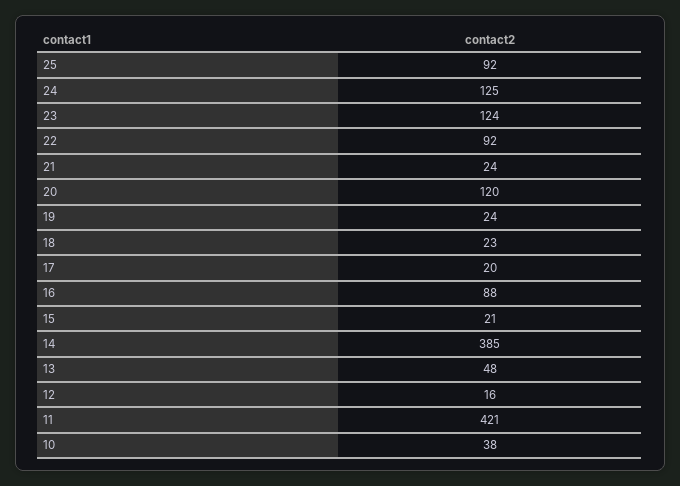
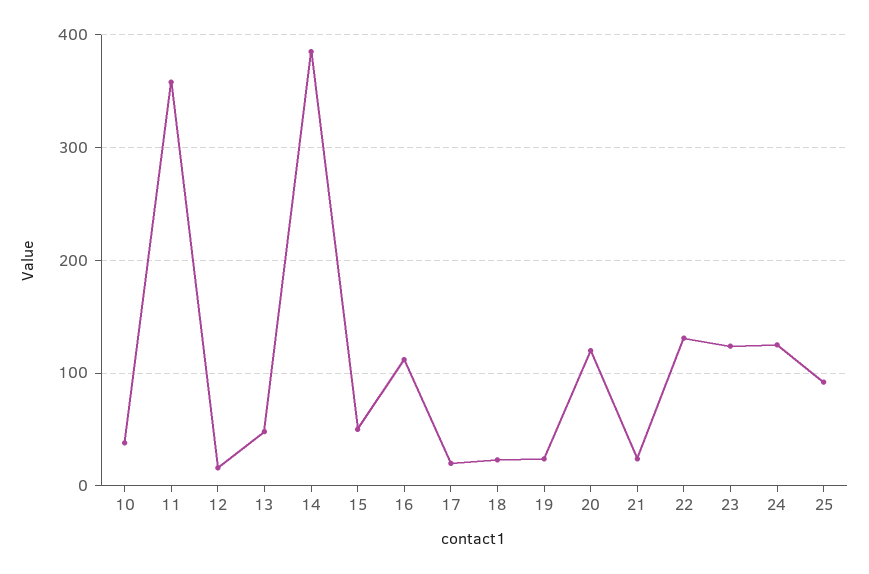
  {
    "25": 92,
    "24": 125,
    "23": 124,
-   "22": 92,
+   "22": 130,
    "21": 24,
    "20": 120,
    "19": 24,
    "18": 23,
    "17": 20,
-   "16": 88,
+   "16": 110,
-   "15": 21,
+   "15": 50,
    "14": 385,
    "13": 48,
    "12": 16,
-   "11": 421,
+   "11": 360,
    "10": 38
  }

